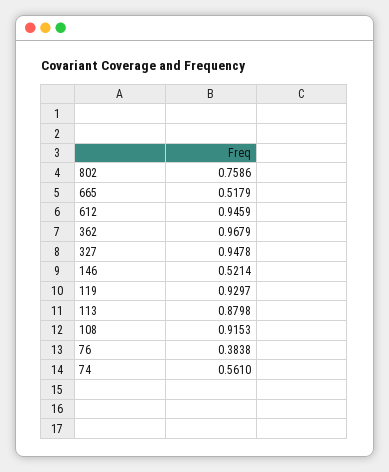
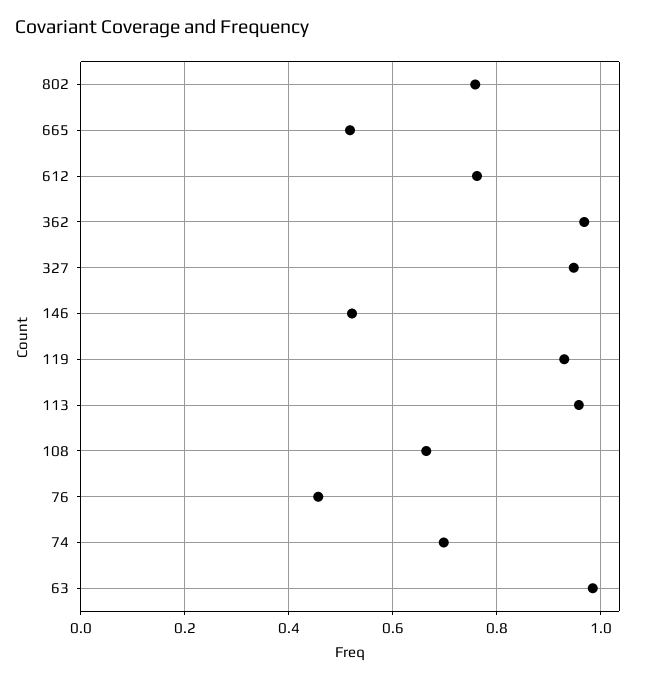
  {
    "802": 0.7586,
    "665": 0.5179,
-   "612": 0.9459,
+   "612": 0.76,
    "362": 0.9679,
    "327": 0.9478,
    "146": 0.5214,
    "119": 0.9297,
-   "113": 0.8798,
+   "113": 0.96,
-   "108": 0.9153,
+   "108": 0.66,
-   "76": 0.3838,
+   "76": 0.46,
-   "74": 0.561
+   "74": 0.7,
+   "63": 0.98
  }

